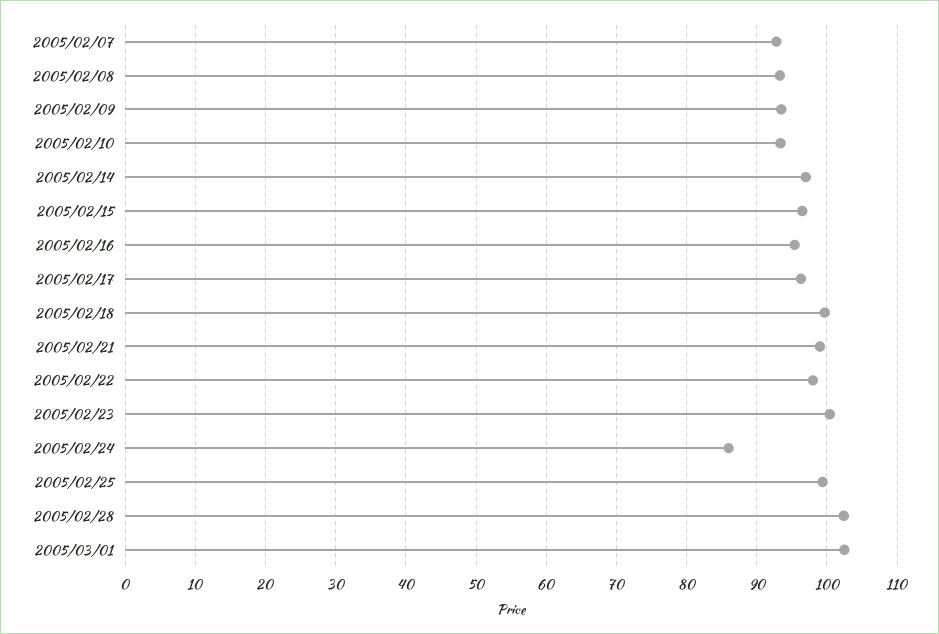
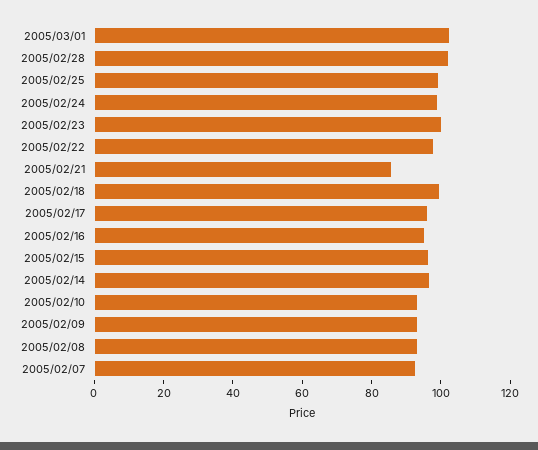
  {
    "2005/02/07": 93,
    "2005/02/08": 93,
    "2005/02/09": 94,
    "2005/02/10": 93,
    "2005/02/14": 97,
    "2005/02/15": 97,
    "2005/02/16": 95,
    "2005/02/17": 96,
    "2005/02/18": 100,
-   "2005/02/21": 99,
+   "2005/02/21": 85,
    "2005/02/22": 98,
    "2005/02/23": 100,
-   "2005/02/24": 86,
+   "2005/02/24": 100,
    "2005/02/25": 99,
    "2005/02/28": 102,
    "2005/03/01": 103
  }

